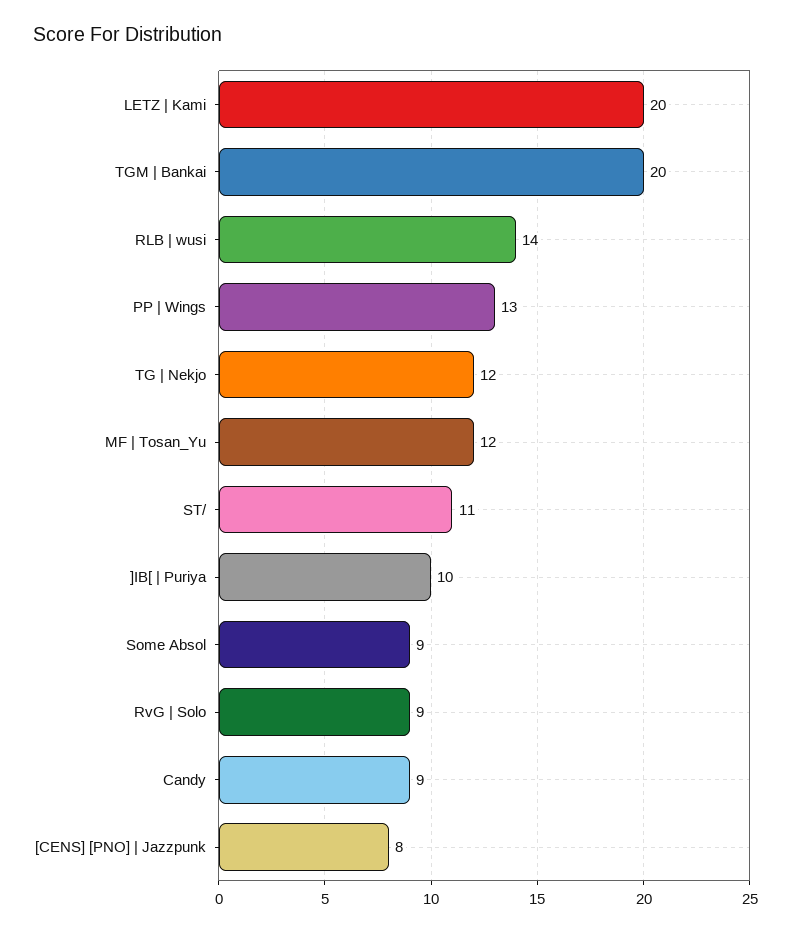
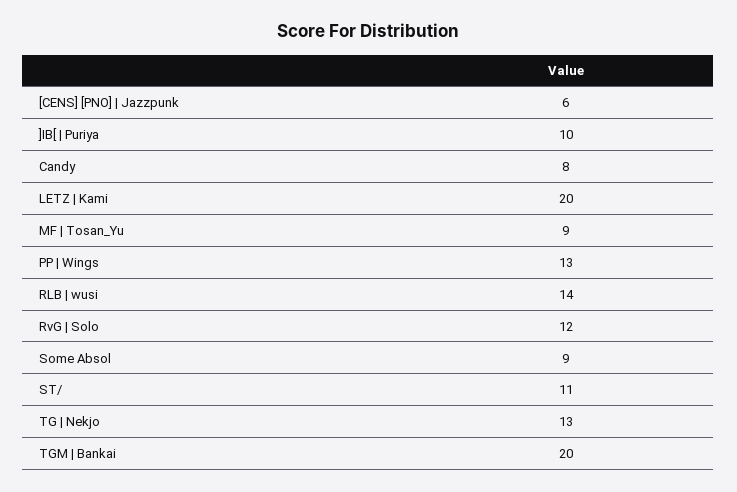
  {
    "LETZ | Kami": 20,
    "TGM | Bankai": 20,
    "RLB | wusi": 14,
    "PP | Wings": 13,
-   "TG | Nekjo": 12,
+   "TG | Nekjo": 13,
-   "MF | Tosan_Yu": 12,
+   "MF | Tosan_Yu": 9,
    "ST/": 11,
    "]IB[ | Puriya": 10,
    "Some Absol": 9,
-   "RvG | Solo": 9,
+   "RvG | Solo": 12,
-   "Candy": 9,
+   "Candy": 8,
-   "[CENS] [PNO] | Jazzpunk": 8
+   "[CENS] [PNO] | Jazzpunk": 6
  }

